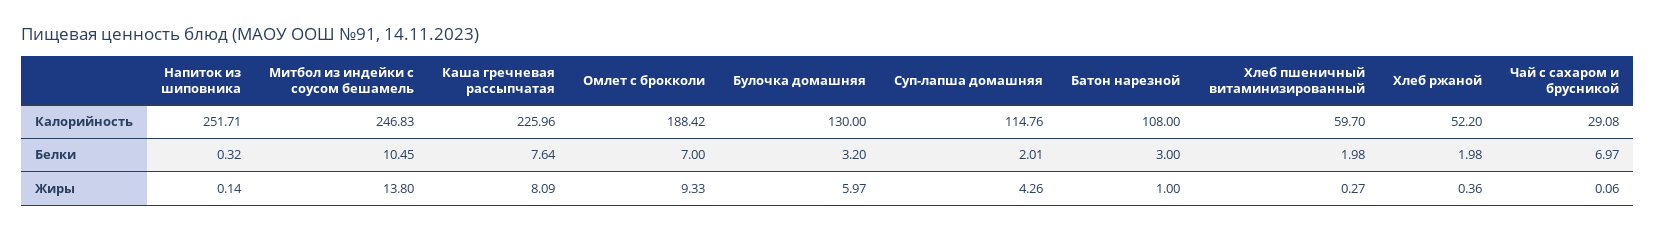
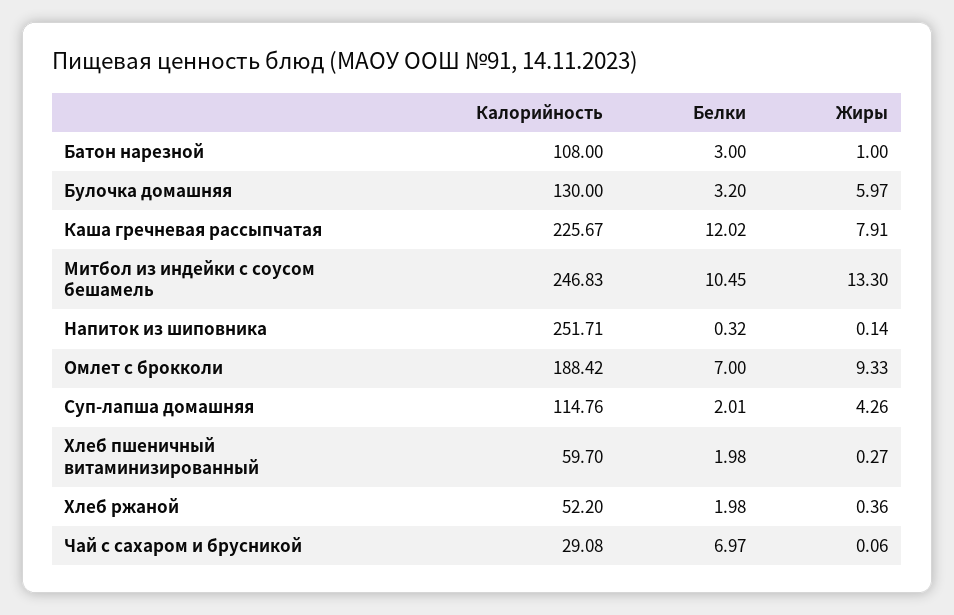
  {
    "Напиток из шиповника": {
      "Калорийность": 251.71,
      "Белки": 0.32,
      "Жиры": 0.14
    },
    "Митбол из индейки с соусом бешамель": {
      "Калорийность": 246.83,
      "Белки": 10.45,
-     "Жиры": 13.8
+     "Жиры": 13.3
    },
    "Каша гречневая рассыпчатая": {
-     "Калорийность": 225.96,
+     "Калорийность": 225.67,
-     "Белки": 7.64,
+     "Белки": 12.02,
-     "Жиры": 8.09
+     "Жиры": 7.91
    },
    "Омлет с брокколи": {
      "Калорийность": 188.42,
      "Белки": 7,
      "Жиры": 9.33
    },
    "Булочка домашняя": {
      "Калорийность": 130,
      "Белки": 3.2,
      "Жиры": 5.97
    },
    "Суп-лапша домашняя": {
      "Калорийность": 114.76,
      "Белки": 2.01,
      "Жиры": 4.26
    },
    "Батон нарезной": {
      "Калорийность": 108,
      "Белки": 3,
      "Жиры": 1
    },
    "Хлеб пшеничный витаминизированный": {
      "Калорийность": 59.7,
      "Белки": 1.98,
      "Жиры": 0.27
    },
    "Хлеб ржаной": {
      "Калорийность": 52.2,
      "Белки": 1.98,
      "Жиры": 0.36
    },
    "Чай с сахаром и брусникой": {
      "Калорийность": 29.08,
      "Белки": 6.97,
      "Жиры": 0.06
    }
  }

